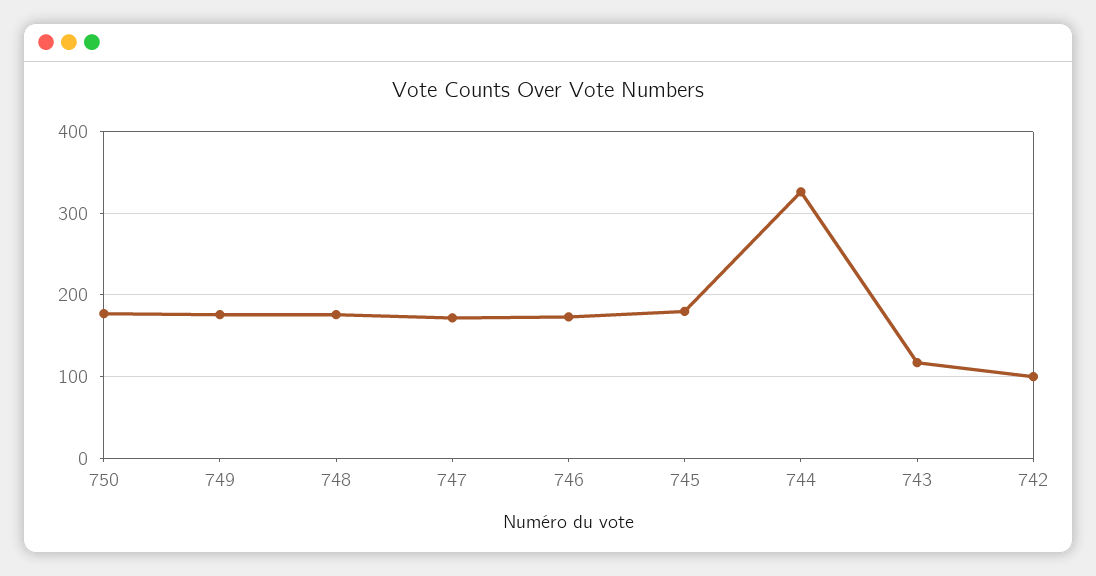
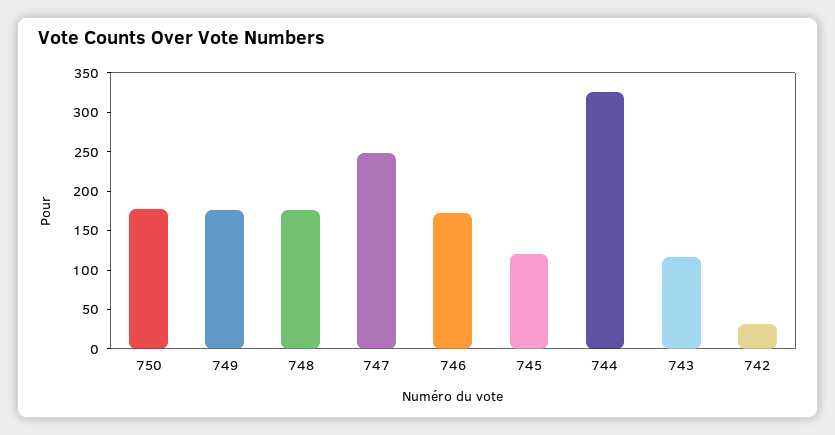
  {
    "750": 180,
    "749": 180,
    "748": 180,
-   "747": 170,
+   "747": 250,
    "746": 170,
-   "745": 180,
+   "745": 125,
    "744": 330,
    "743": 120,
-   "742": 100
+   "742": 25
  }

